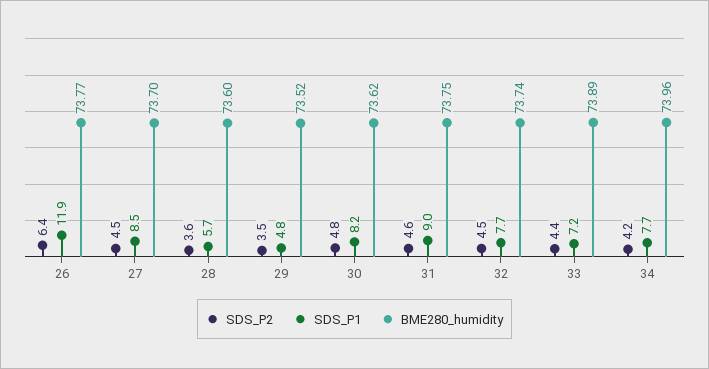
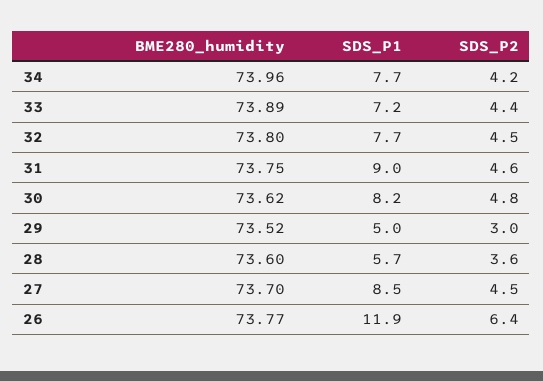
  {
    "SDS_P2": {
      "26": 6.4,
      "27": 4.5,
      "28": 3.6,
-     "29": 3.5,
+     "29": 3,
      "30": 4.8,
      "31": 4.6,
      "32": 4.5,
      "33": 4.4,
      "34": 4.2
    },
    "SDS_P1": {
      "26": 11.9,
      "27": 8.5,
      "28": 5.7,
-     "29": 4.8,
+     "29": 5,
      "30": 8.2,
      "31": 9,
      "32": 7.7,
      "33": 7.2,
      "34": 7.7
    },
    "BME280_humidity": {
      "26": 73.77,
      "27": 73.7,
      "28": 73.6,
      "29": 73.52,
      "30": 73.62,
      "31": 73.75,
-     "32": 73.74,
+     "32": 73.8,
      "33": 73.89,
      "34": 73.96
    }
  }

